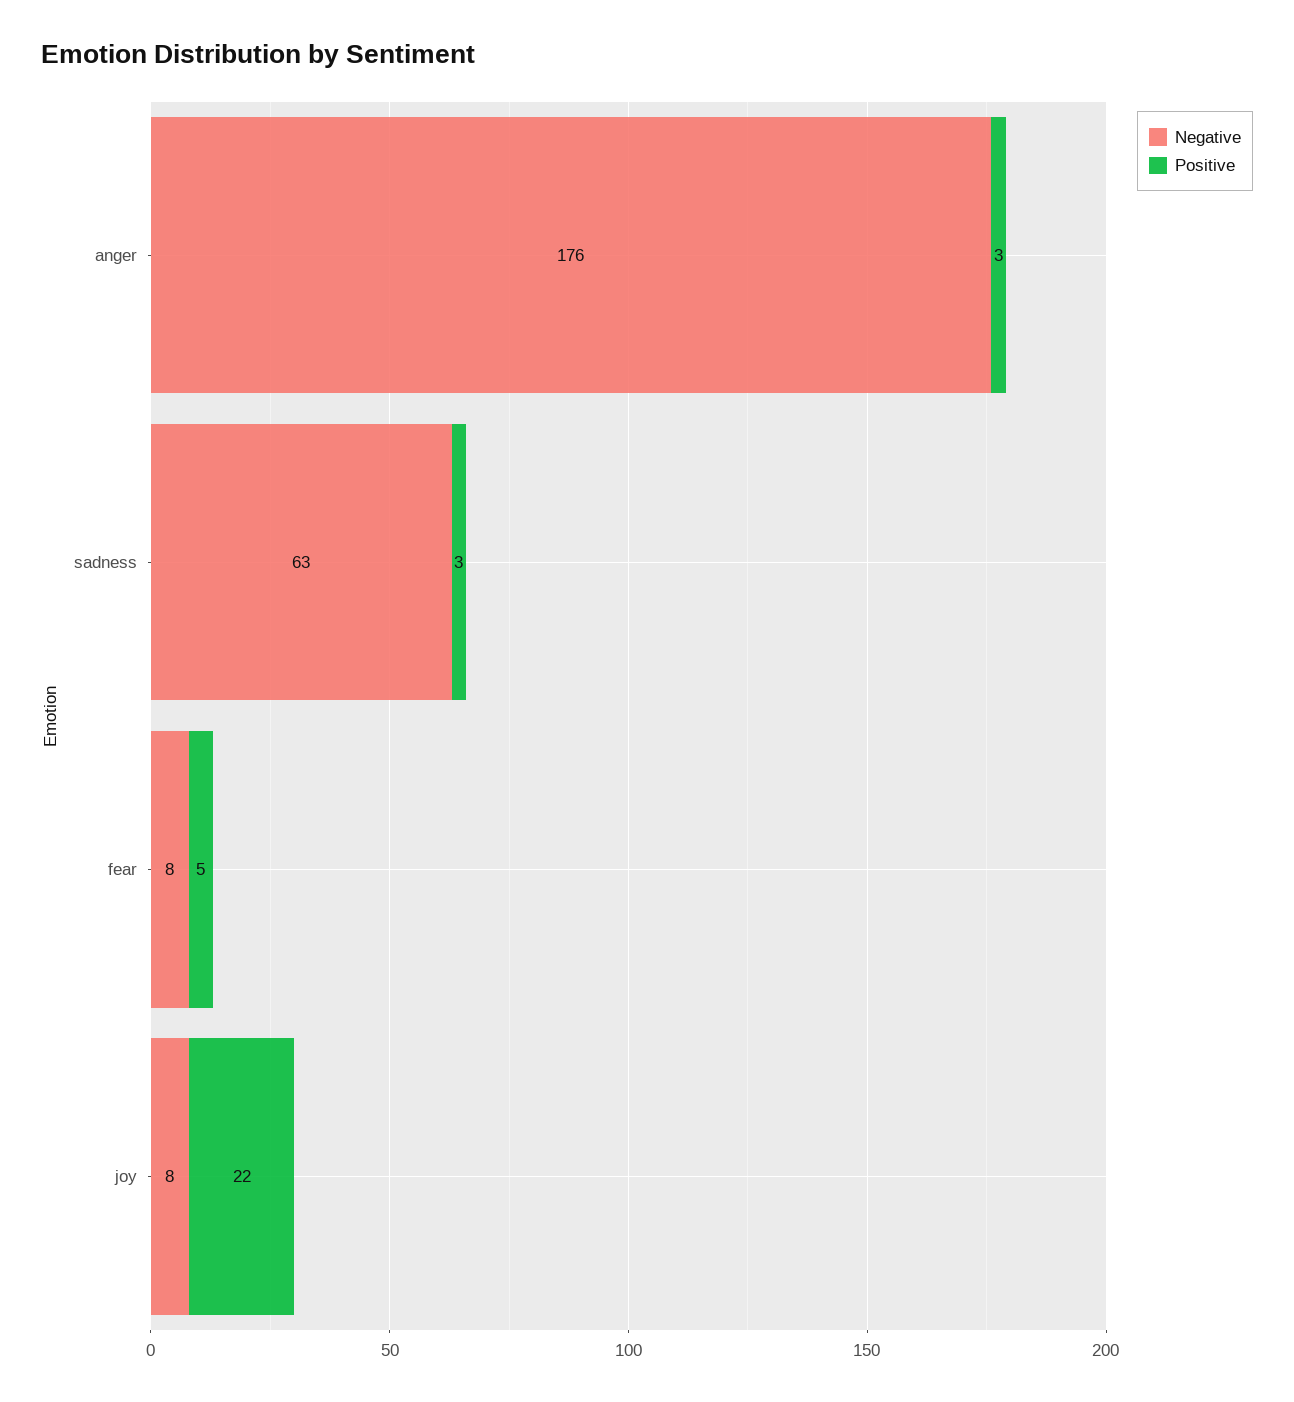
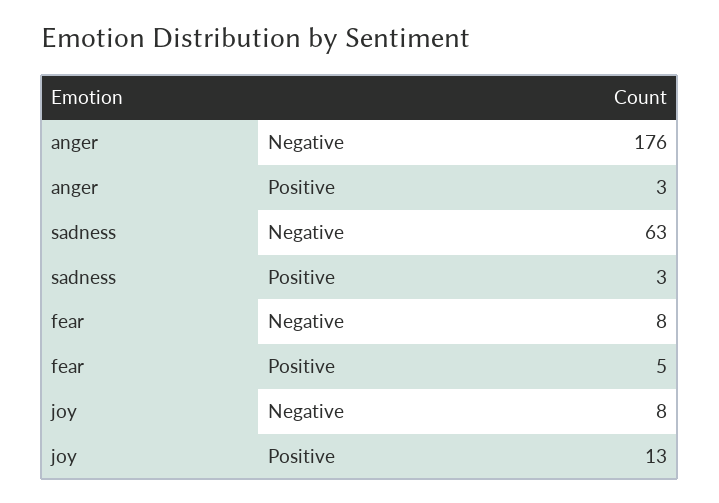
  {
    "Negative": {
      "anger": 176,
      "sadness": 63,
      "fear": 8,
      "joy": 8
    },
    "Positive": {
      "anger": 3,
      "sadness": 3,
      "fear": 5,
-     "joy": 22
+     "joy": 13
    }
  }

